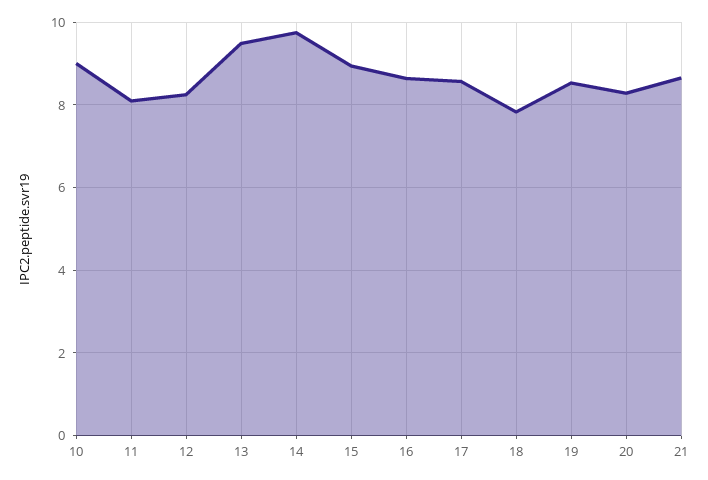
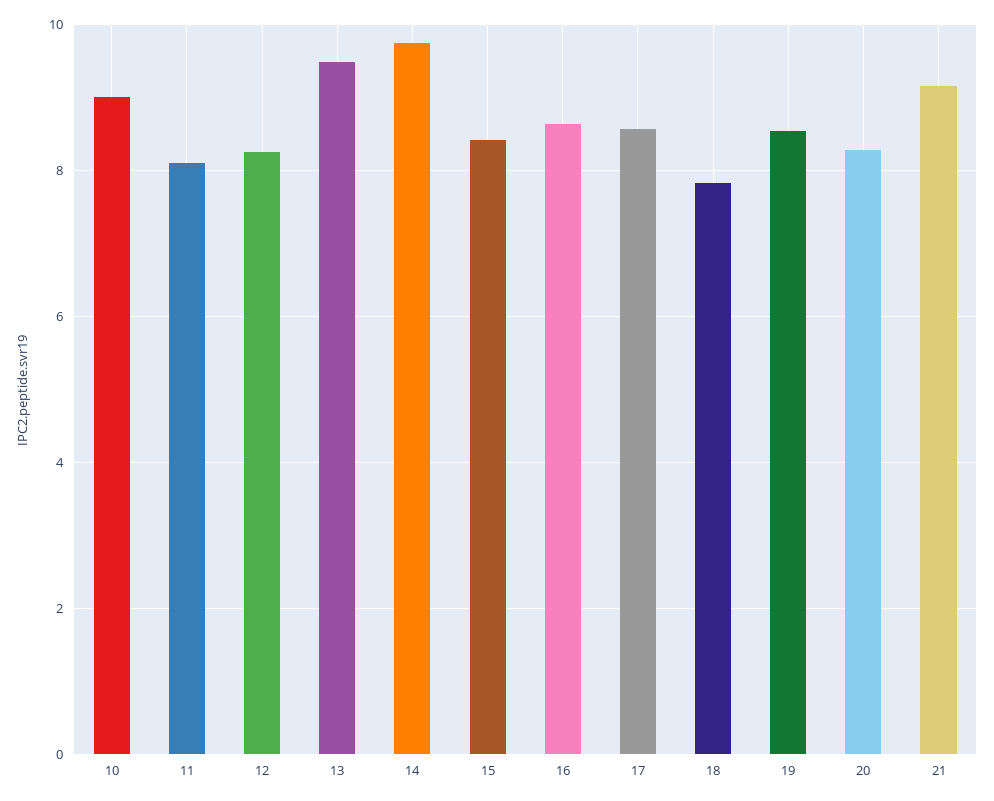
  {
    "10": 9,
    "11": 8.2,
    "12": 8.2,
    "13": 9.4,
    "14": 9.8,
-   "15": 9,
+   "15": 8.4,
    "16": 8.6,
    "17": 8.6,
    "18": 7.8,
    "19": 8.6,
    "20": 8.2,
-   "21": 8.6
+   "21": 9.2
  }

